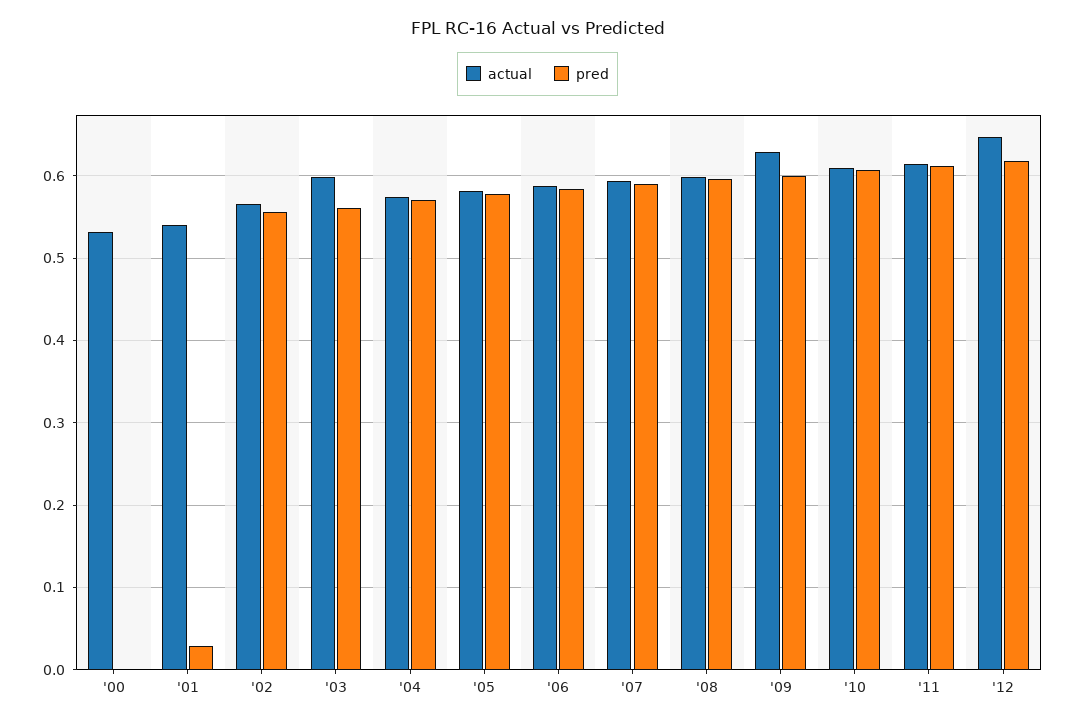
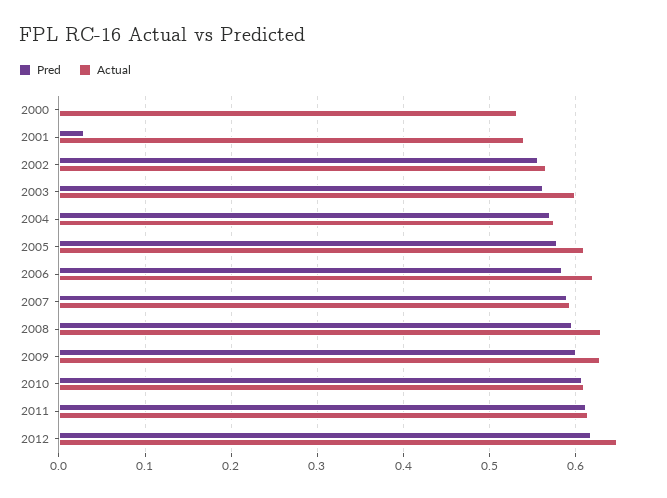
  {
    "actual": {
      "'00": 0.53,
      "'01": 0.54,
      "'02": 0.57,
      "'03": 0.6,
      "'04": 0.57,
-     "'05": 0.58,
+     "'05": 0.61,
-     "'06": 0.59,
+     "'06": 0.62,
      "'07": 0.59,
-     "'08": 0.6,
+     "'08": 0.63,
      "'09": 0.63,
      "'10": 0.61,
      "'11": 0.61,
      "'12": 0.65
    },
    "pred": {
      "'00": 0,
      "'01": 0.03,
      "'02": 0.56,
      "'03": 0.56,
      "'04": 0.57,
      "'05": 0.58,
      "'06": 0.58,
      "'07": 0.59,
      "'08": 0.6,
      "'09": 0.6,
      "'10": 0.61,
      "'11": 0.61,
      "'12": 0.62
    }
  }

